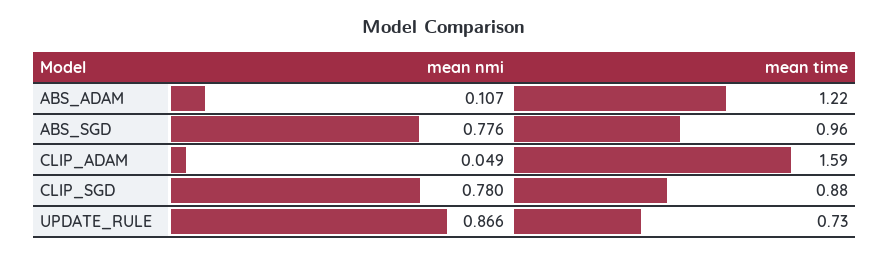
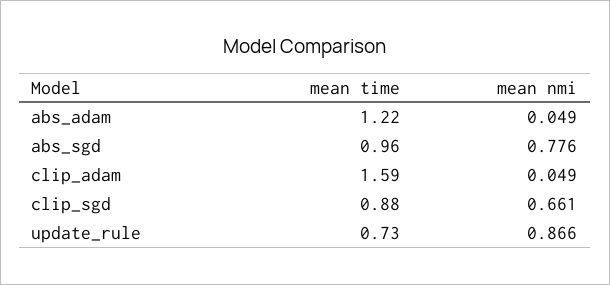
  {
    "mean nmi": {
-     "ABS_ADAM": 0.107,
+     "ABS_ADAM": 0.049,
      "ABS_SGD": 0.776,
      "CLIP_ADAM": 0.049,
-     "CLIP_SGD": 0.78,
+     "CLIP_SGD": 0.661,
      "UPDATE_RULE": 0.866
    },
    "mean time": {
      "ABS_ADAM": 1.22,
      "ABS_SGD": 0.96,
      "CLIP_ADAM": 1.59,
      "CLIP_SGD": 0.88,
      "UPDATE_RULE": 0.73
    }
  }

